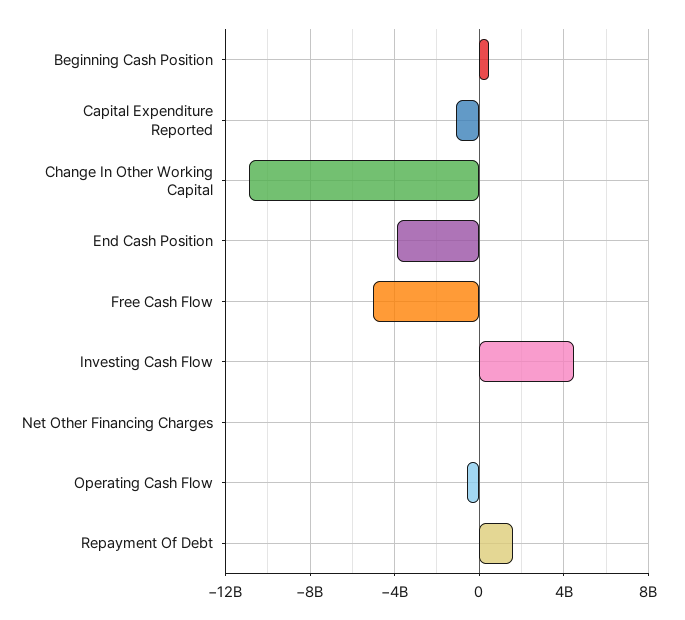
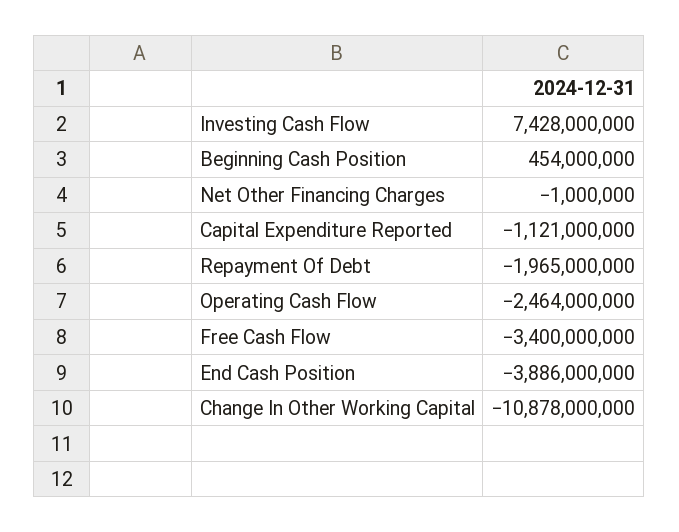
  {
    "Beginning Cash Position": 454000000,
    "Capital Expenditure Reported": -1121000000,
    "Change In Other Working Capital": -10878000000,
    "End Cash Position": -3886000000,
-   "Free Cash Flow": -5000000000,
+   "Free Cash Flow": -3400000000,
-   "Investing Cash Flow": 4500000000,
+   "Investing Cash Flow": 7428000000,
    "Net Other Financing Charges": -1000000,
-   "Operating Cash Flow": -500000000,
+   "Operating Cash Flow": -2464000000,
-   "Repayment Of Debt": 1500000000
+   "Repayment Of Debt": -1965000000
  }

